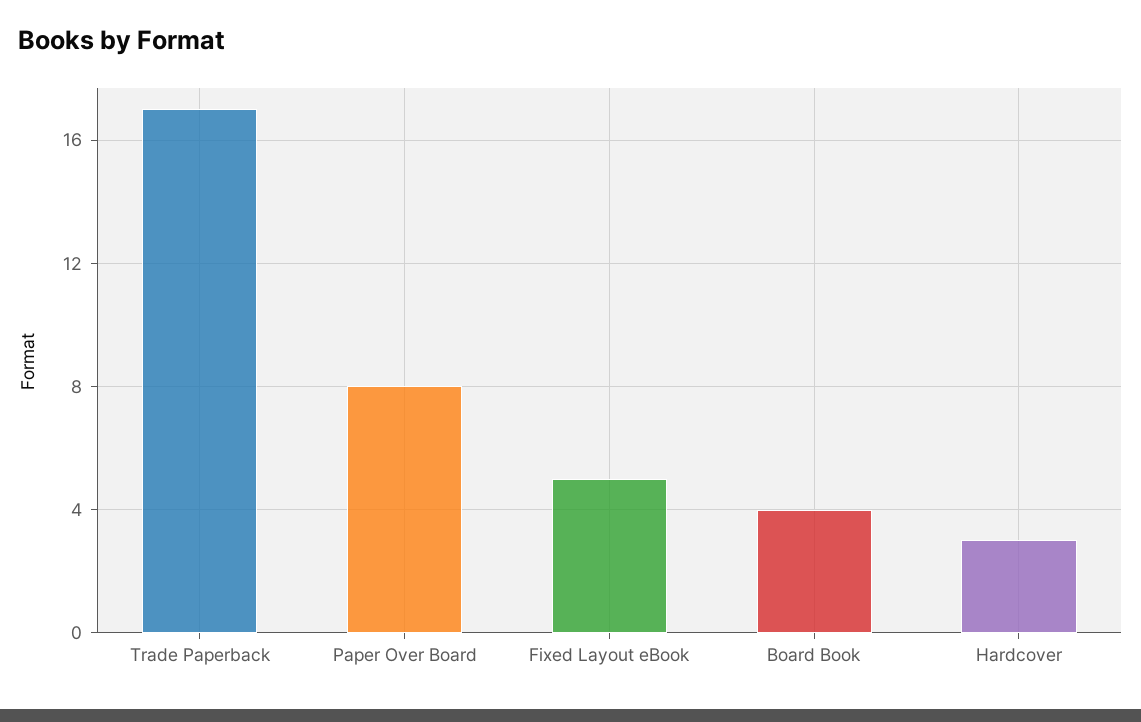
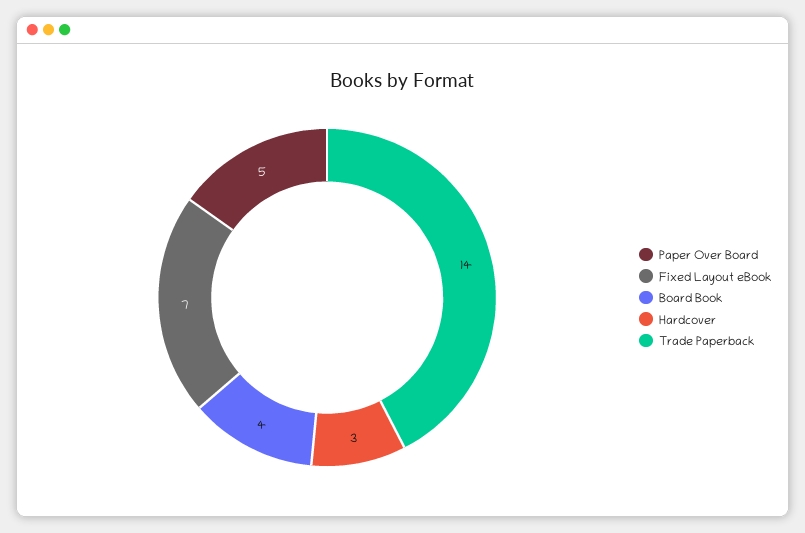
  {
-   "Trade Paperback": 17,
+   "Trade Paperback": 14,
-   "Paper Over Board": 8,
+   "Paper Over Board": 5,
-   "Fixed Layout eBook": 5,
+   "Fixed Layout eBook": 7,
    "Board Book": 4,
    "Hardcover": 3
  }

